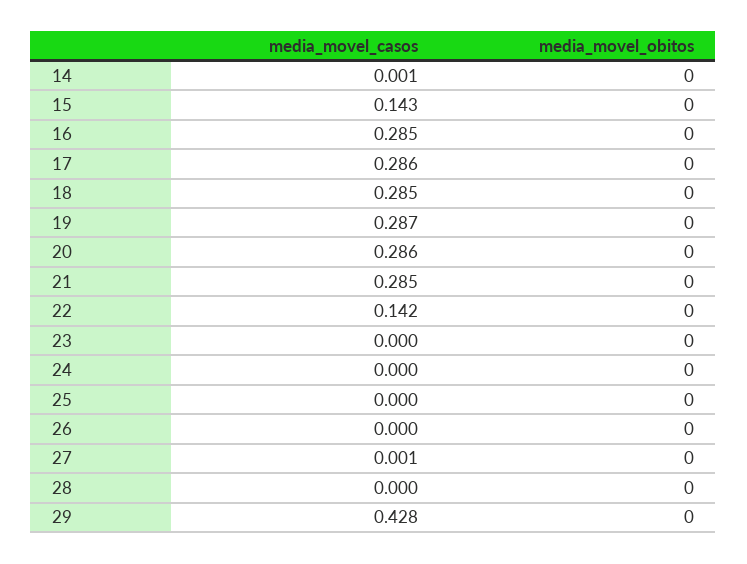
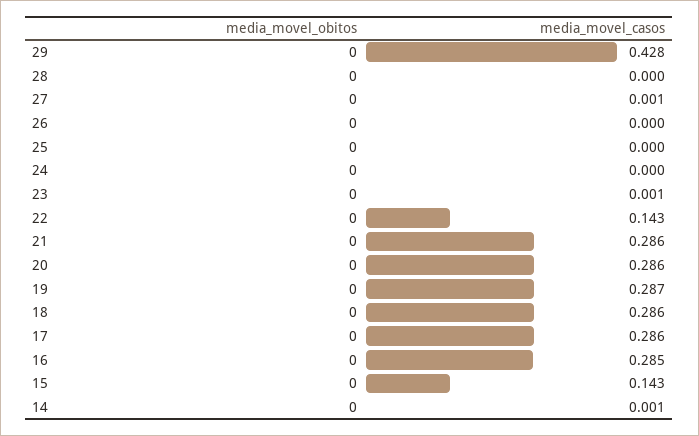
  {
    "media_movel_casos": {
      "14": 0.001,
      "15": 0.143,
      "16": 0.285,
      "17": 0.286,
-     "18": 0.285,
+     "18": 0.286,
      "19": 0.287,
      "20": 0.286,
-     "21": 0.285,
+     "21": 0.286,
-     "22": 0.142,
+     "22": 0.143,
-     "23": 0,
+     "23": 0.001,
      "24": 0,
      "25": 0,
      "26": 0,
      "27": 0.001,
      "28": 0,
      "29": 0.428
    },
    "media_movel_obitos": {
      "14": 0,
      "15": 0,
      "16": 0,
      "17": 0,
      "18": 0,
      "19": 0,
      "20": 0,
      "21": 0,
      "22": 0,
      "23": 0,
      "24": 0,
      "25": 0,
      "26": 0,
      "27": 0,
      "28": 0,
      "29": 0
    }
  }

